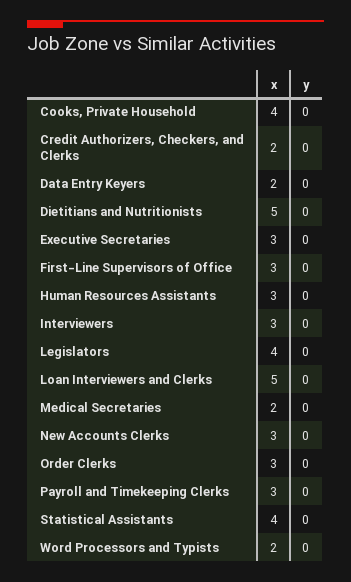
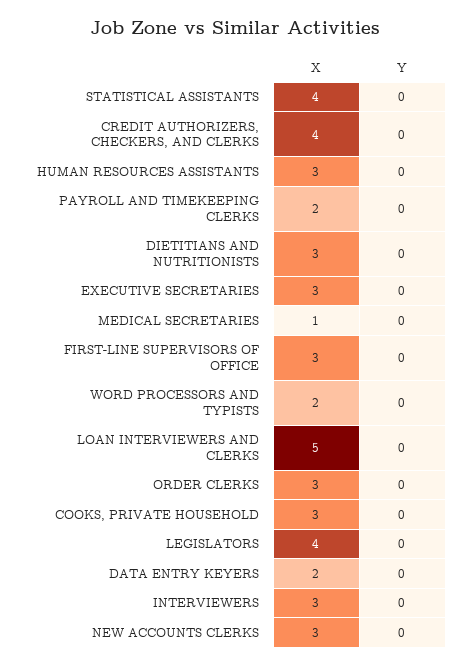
  {
    "x": {
-     "Cooks, Private Household": 4,
+     "Cooks, Private Household": 3,
-     "Credit Authorizers, Checkers, and Clerks": 2,
+     "Credit Authorizers, Checkers, and Clerks": 4,
      "Data Entry Keyers": 2,
-     "Dietitians and Nutritionists": 5,
+     "Dietitians and Nutritionists": 3,
      "Executive Secretaries": 3,
      "First-Line Supervisors of Office": 3,
      "Human Resources Assistants": 3,
      "Interviewers": 3,
      "Legislators": 4,
      "Loan Interviewers and Clerks": 5,
-     "Medical Secretaries": 2,
+     "Medical Secretaries": 1,
      "New Accounts Clerks": 3,
      "Order Clerks": 3,
-     "Payroll and Timekeeping Clerks": 3,
+     "Payroll and Timekeeping Clerks": 2,
      "Statistical Assistants": 4,
      "Word Processors and Typists": 2
    },
    "y": {
      "Cooks, Private Household": 0,
      "Credit Authorizers, Checkers, and Clerks": 0,
      "Data Entry Keyers": 0,
      "Dietitians and Nutritionists": 0,
      "Executive Secretaries": 0,
      "First-Line Supervisors of Office": 0,
      "Human Resources Assistants": 0,
      "Interviewers": 0,
      "Legislators": 0,
      "Loan Interviewers and Clerks": 0,
      "Medical Secretaries": 0,
      "New Accounts Clerks": 0,
      "Order Clerks": 0,
      "Payroll and Timekeeping Clerks": 0,
      "Statistical Assistants": 0,
      "Word Processors and Typists": 0
    }
  }

